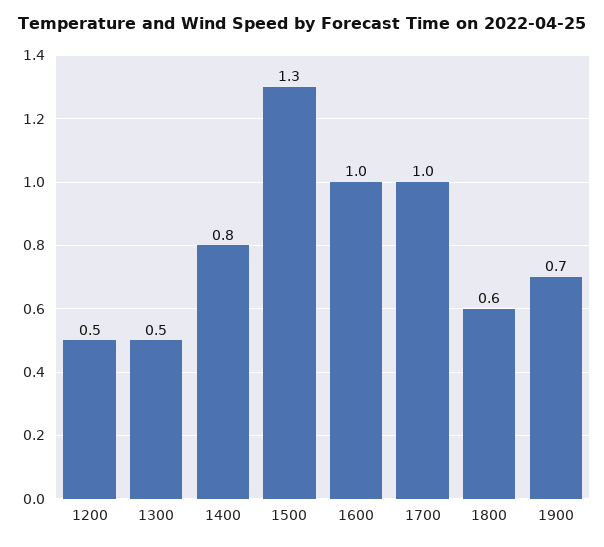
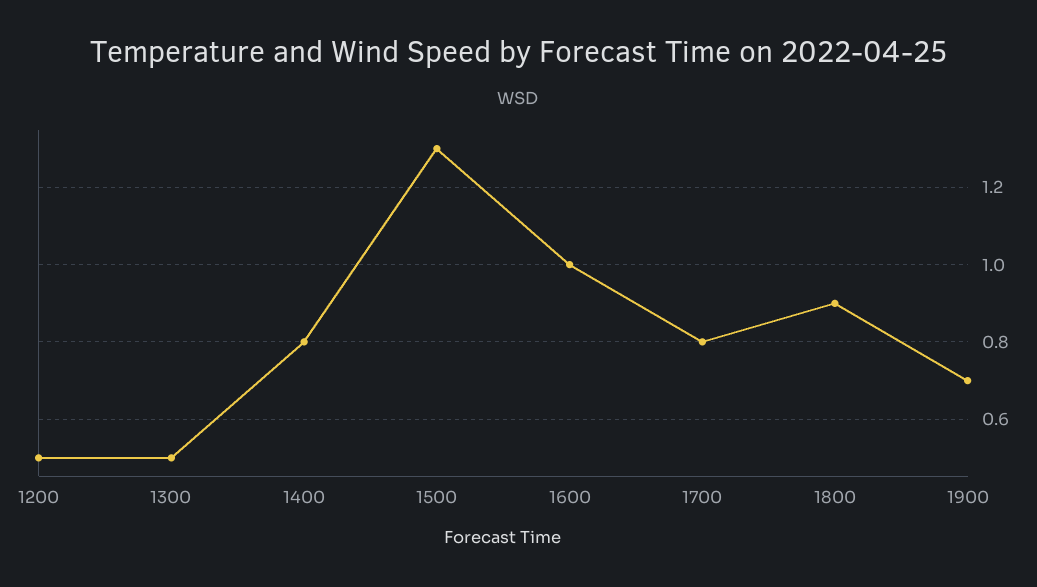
  {
    "1200": 0.5,
    "1300": 0.5,
    "1400": 0.8,
    "1500": 1.3,
    "1600": 1,
-   "1700": 1,
+   "1700": 0.8,
-   "1800": 0.6,
+   "1800": 0.9,
    "1900": 0.7
  }

